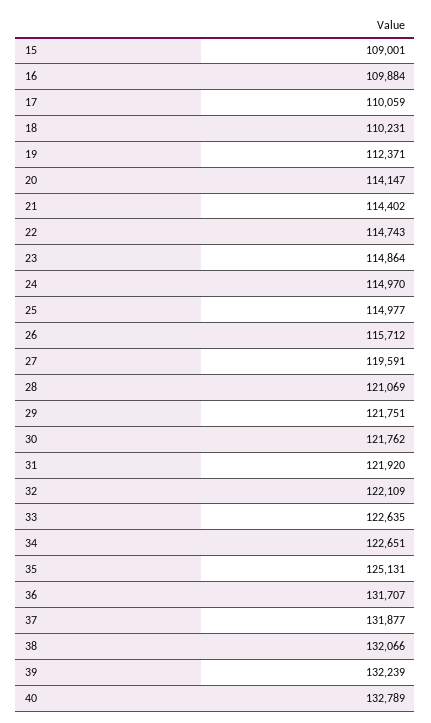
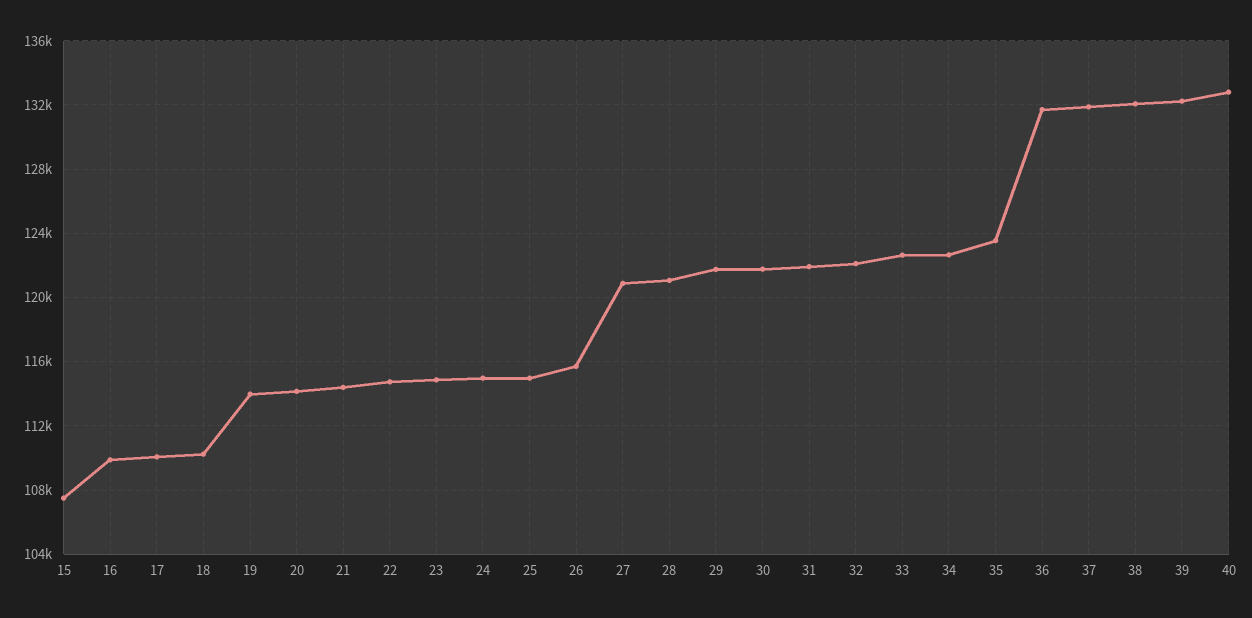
  {
-   "15": 109001,
+   "15": 107500,
    "16": 109884,
    "17": 110059,
    "18": 110231,
-   "19": 112371,
+   "19": 114000,
    "20": 114147,
    "21": 114402,
    "22": 114743,
    "23": 114864,
    "24": 114970,
    "25": 114977,
    "26": 115712,
-   "27": 119591,
+   "27": 121000,
    "28": 121069,
    "29": 121751,
    "30": 121762,
    "31": 121920,
    "32": 122109,
    "33": 122635,
    "34": 122651,
-   "35": 125131,
+   "35": 123500,
    "36": 131707,
    "37": 131877,
    "38": 132066,
    "39": 132239,
    "40": 132789
  }

